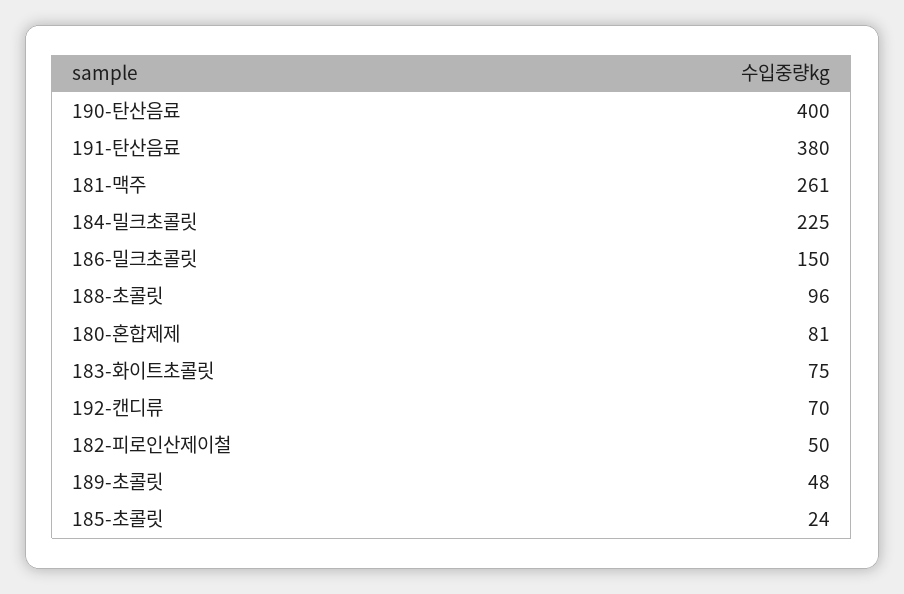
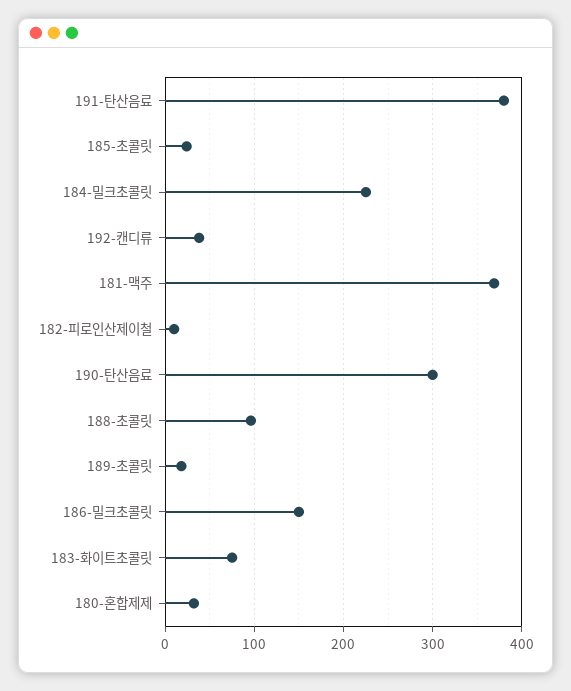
  {
-   "190-탄산음료": 400,
+   "190-탄산음료": 300,
    "191-탄산음료": 380,
-   "181-맥주": 261,
+   "181-맥주": 370,
    "184-밀크초콜릿": 225,
    "186-밀크초콜릿": 150,
    "188-초콜릿": 96,
-   "180-혼합제제": 81,
+   "180-혼합제제": 30,
    "183-화이트초콜릿": 75,
-   "192-캔디류": 70,
+   "192-캔디류": 40,
-   "182-피로인산제이철": 50,
+   "182-피로인산제이철": 10,
-   "189-초콜릿": 48,
+   "189-초콜릿": 20,
    "185-초콜릿": 24
  }

